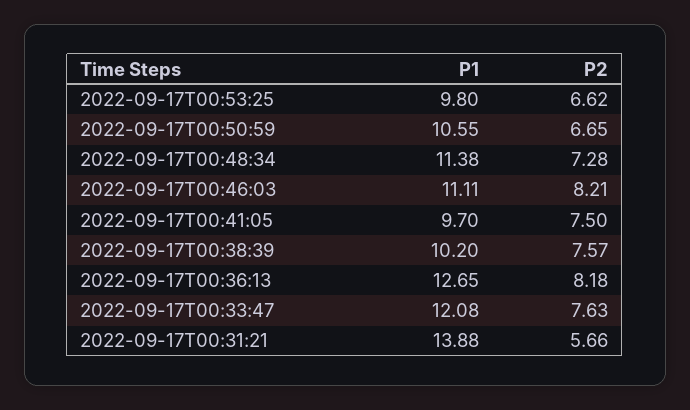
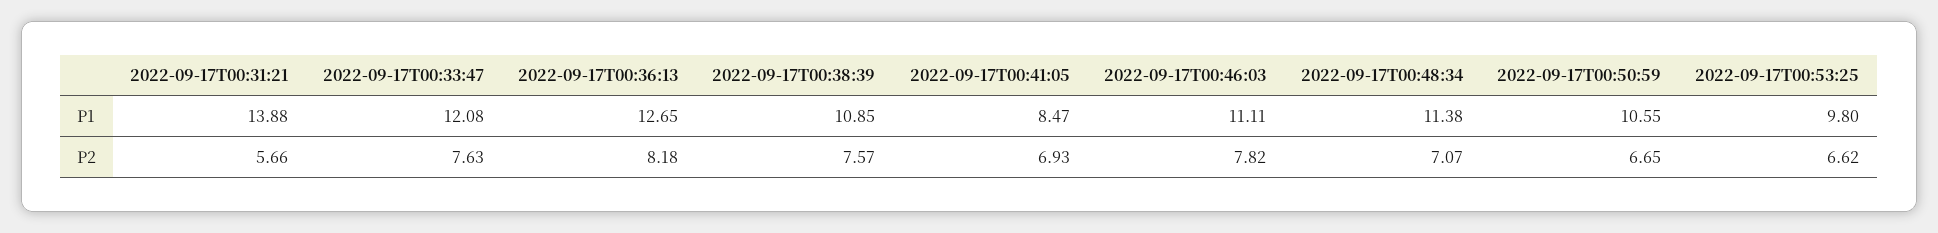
  {
    "P1": {
      "2022-09-17T00:53:25": 9.8,
      "2022-09-17T00:50:59": 10.55,
      "2022-09-17T00:48:34": 11.38,
      "2022-09-17T00:46:03": 11.11,
-     "2022-09-17T00:41:05": 9.7,
+     "2022-09-17T00:41:05": 8.47,
-     "2022-09-17T00:38:39": 10.2,
+     "2022-09-17T00:38:39": 10.85,
      "2022-09-17T00:36:13": 12.65,
      "2022-09-17T00:33:47": 12.08,
      "2022-09-17T00:31:21": 13.88
    },
    "P2": {
      "2022-09-17T00:53:25": 6.62,
      "2022-09-17T00:50:59": 6.65,
-     "2022-09-17T00:48:34": 7.28,
+     "2022-09-17T00:48:34": 7.07,
-     "2022-09-17T00:46:03": 8.21,
+     "2022-09-17T00:46:03": 7.82,
-     "2022-09-17T00:41:05": 7.5,
+     "2022-09-17T00:41:05": 6.93,
      "2022-09-17T00:38:39": 7.57,
      "2022-09-17T00:36:13": 8.18,
      "2022-09-17T00:33:47": 7.63,
      "2022-09-17T00:31:21": 5.66
    }
  }

